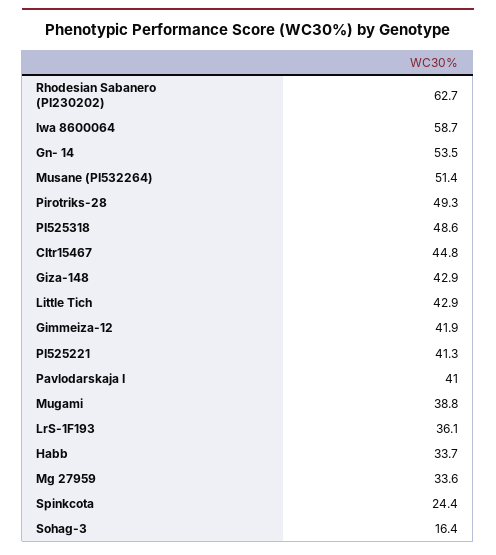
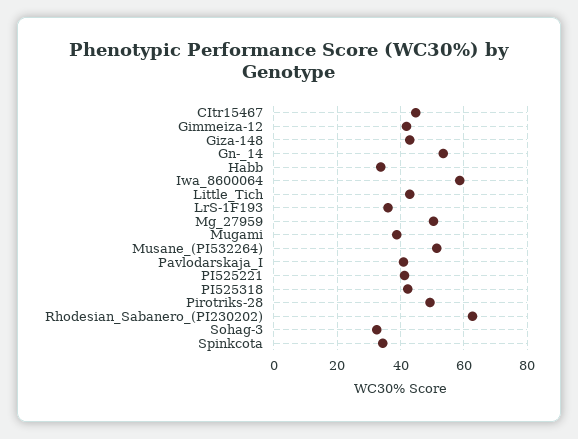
  {
    "Rhodesian Sabanero (PI230202)": 62.7,
    "Iwa 8600064": 58.7,
    "Gn- 14": 53.5,
    "Musane (PI532264)": 51.4,
    "Pirotriks-28": 49.3,
-   "PI525318": 48.6,
+   "PI525318": 42,
    "CItr15467": 44.8,
    "Giza-148": 42.9,
    "Little Tich": 42.9,
    "Gimmeiza-12": 41.9,
    "PI525221": 41.3,
    "Pavlodarskaja I": 41,
    "Mugami": 38.8,
    "LrS-1F193": 36.1,
    "Habb": 33.7,
-   "Mg 27959": 33.6,
+   "Mg 27959": 50,
-   "Spinkcota": 24.4,
+   "Spinkcota": 34,
-   "Sohag-3": 16.4
+   "Sohag-3": 32
  }

